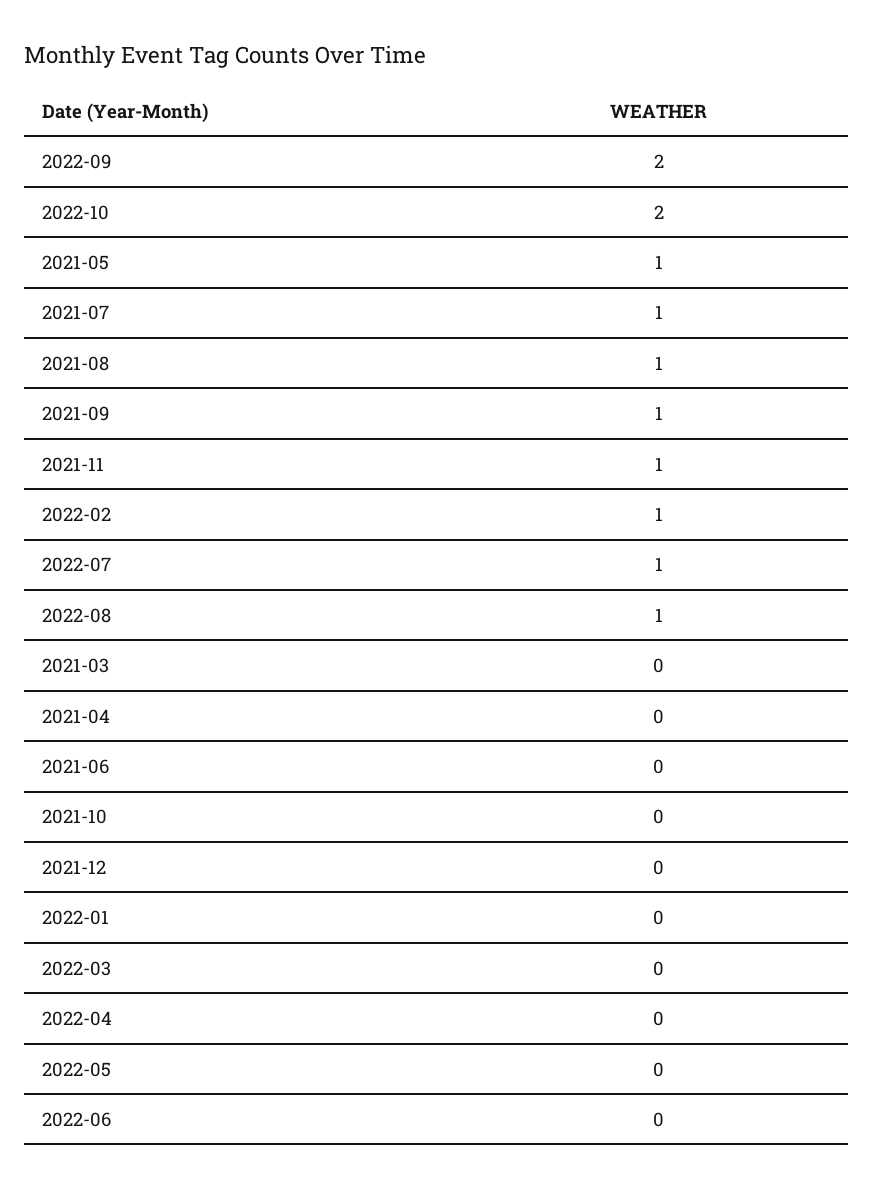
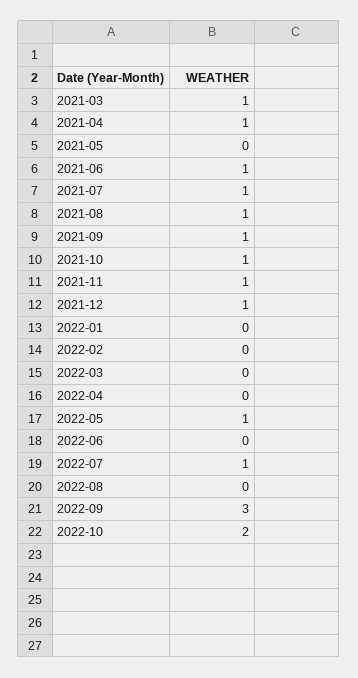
  {
-   "2022-09": 2,
+   "2022-09": 3,
    "2022-10": 2,
-   "2021-05": 1,
+   "2021-05": 0,
    "2021-07": 1,
    "2021-08": 1,
    "2021-09": 1,
    "2021-11": 1,
-   "2022-02": 1,
+   "2022-02": 0,
    "2022-07": 1,
-   "2022-08": 1,
+   "2022-08": 0,
-   "2021-03": 0,
+   "2021-03": 1,
-   "2021-04": 0,
+   "2021-04": 1,
-   "2021-06": 0,
+   "2021-06": 1,
-   "2021-10": 0,
+   "2021-10": 1,
-   "2021-12": 0,
+   "2021-12": 1,
    "2022-01": 0,
    "2022-03": 0,
    "2022-04": 0,
-   "2022-05": 0,
+   "2022-05": 1,
    "2022-06": 0
  }

